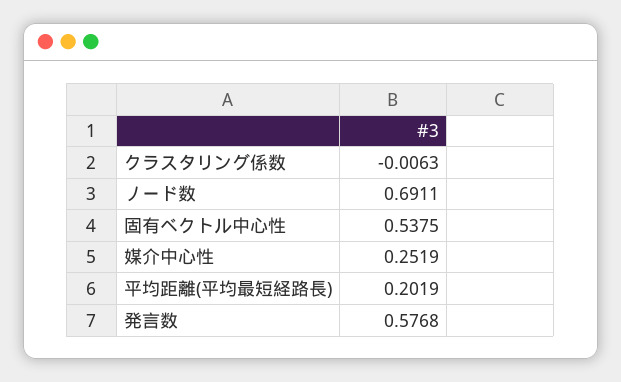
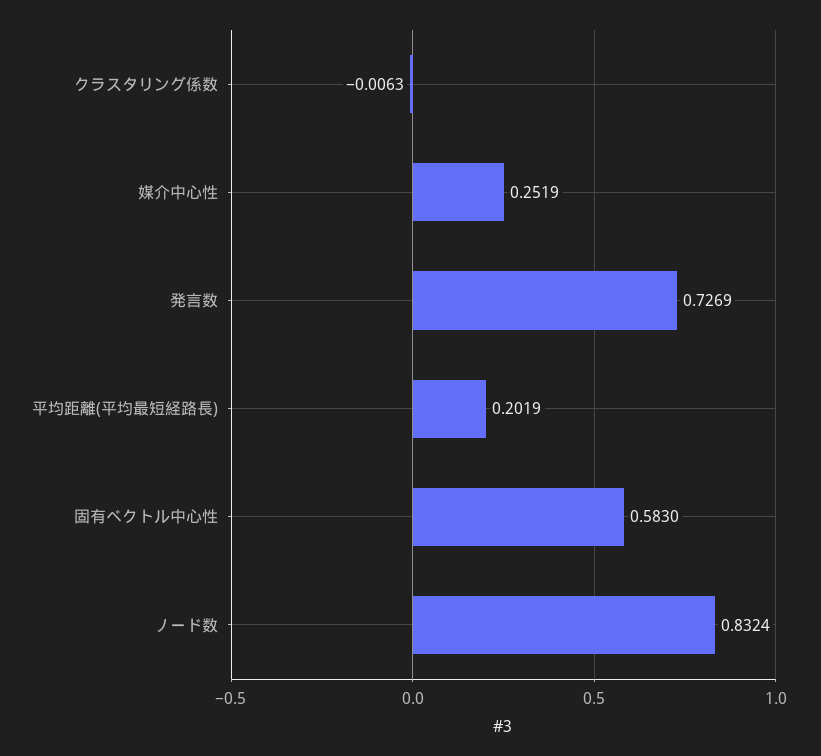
  {
    "クラスタリング係数": -0.0063,
-   "ノード数": 0.6911,
+   "ノード数": 0.8324,
-   "固有ベクトル中心性": 0.5375,
+   "固有ベクトル中心性": 0.583,
    "媒介中心性": 0.2519,
    "平均距離(平均最短経路長)": 0.2019,
-   "発言数": 0.5768
+   "発言数": 0.7269
  }

